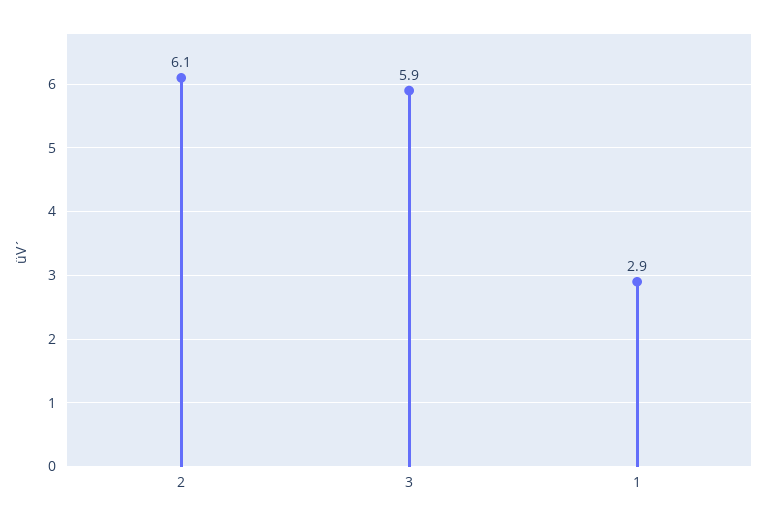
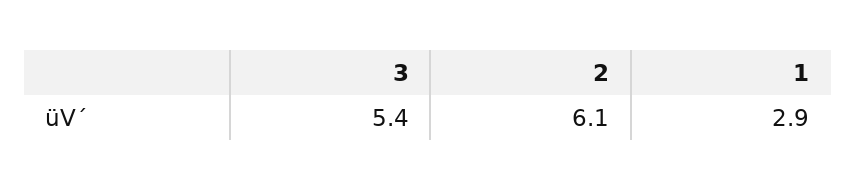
  {
    "2": 6.1,
-   "3": 5.9,
+   "3": 5.4,
    "1": 2.9
  }

